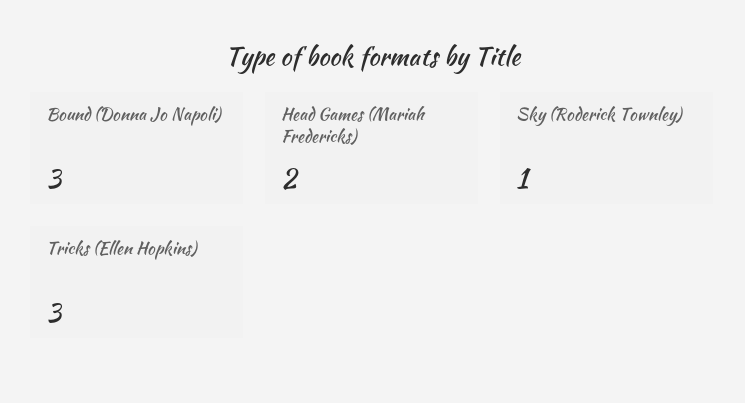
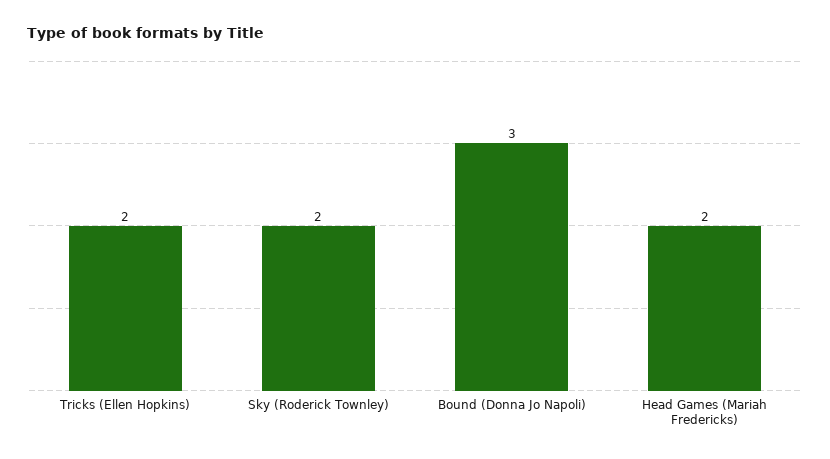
  {
    "Bound (Donna Jo Napoli)": 3,
    "Head Games (Mariah Fredericks)": 2,
-   "Sky (Roderick Townley)": 1,
+   "Sky (Roderick Townley)": 2,
-   "Tricks (Ellen Hopkins)": 3
+   "Tricks (Ellen Hopkins)": 2
  }

